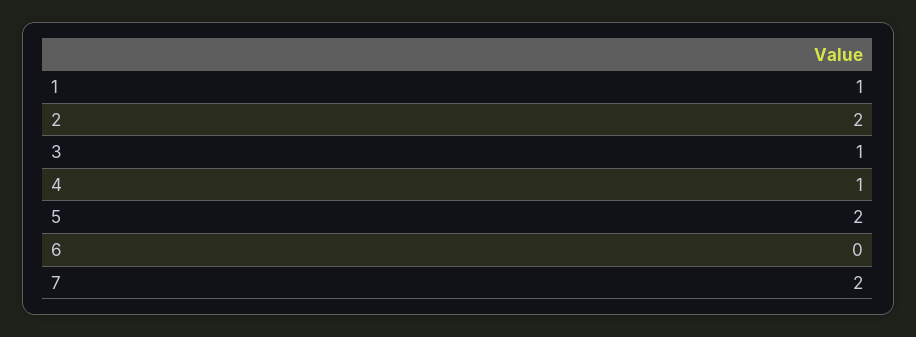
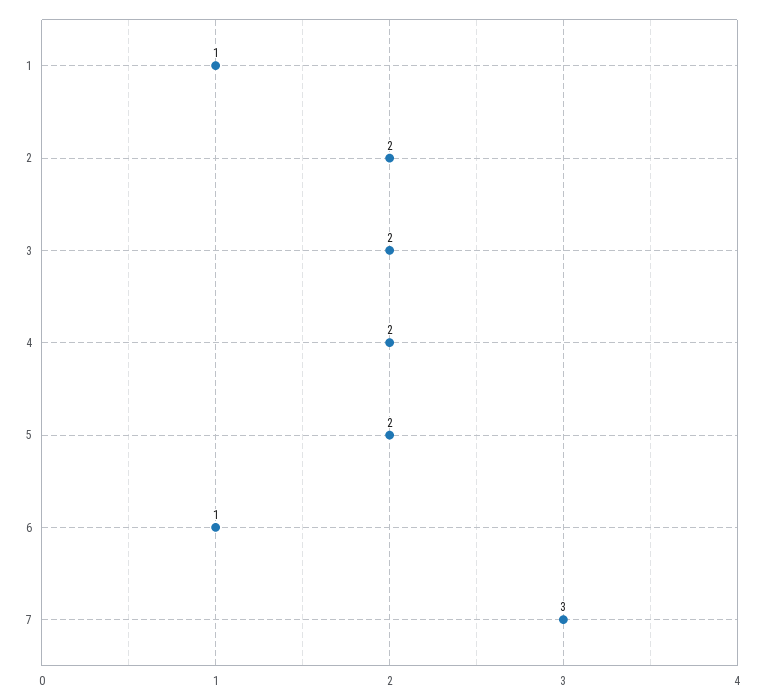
  {
    "1": 1,
    "2": 2,
-   "3": 1,
+   "3": 2,
-   "4": 1,
+   "4": 2,
    "5": 2,
-   "6": 0,
+   "6": 1,
-   "7": 2
+   "7": 3
  }

